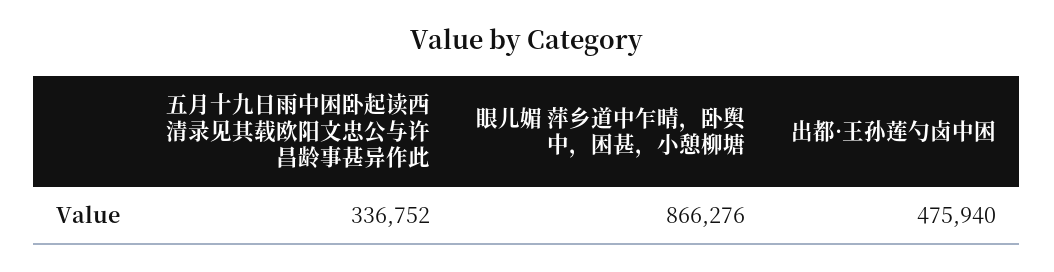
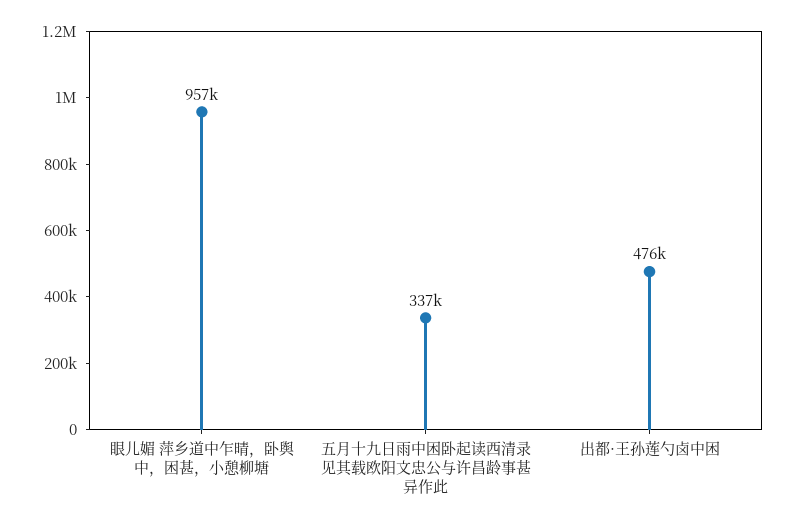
  {
    "五月十九日雨中困卧起读西清录见其载欧阳文忠公与许昌龄事甚异作此": 336752,
-   "眼儿媚 萍乡道中乍晴，卧舆中，困甚，小憩柳塘": 866276,
+   "眼儿媚 萍乡道中乍晴，卧舆中，困甚，小憩柳塘": 957000,
    "出都·王孙莲勺卤中困": 475940
  }

